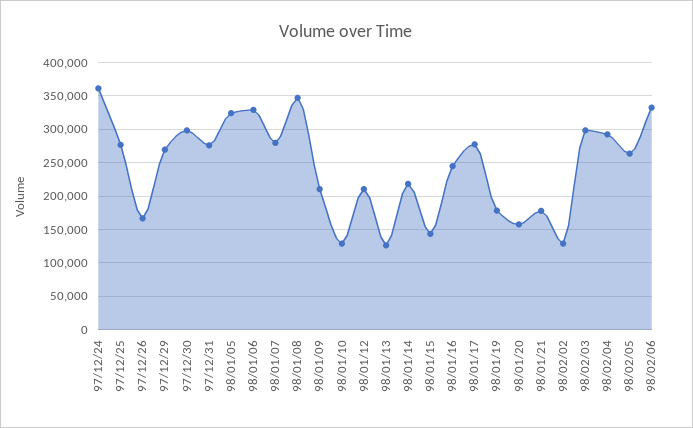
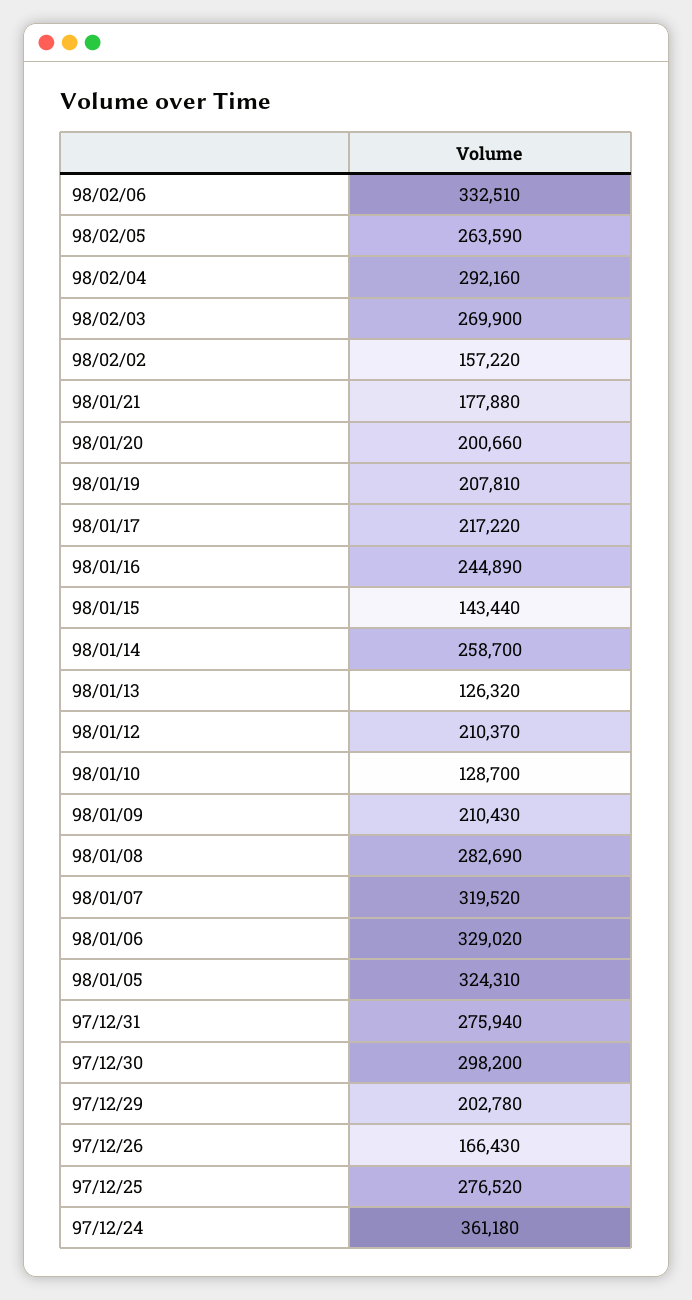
  {
    "97/12/24": 361180,
    "97/12/25": 276520,
    "97/12/26": 166430,
-   "97/12/29": 270000,
+   "97/12/29": 202780,
    "97/12/30": 298200,
    "97/12/31": 275940,
    "98/01/05": 324310,
    "98/01/06": 329020,
-   "98/01/07": 280000,
+   "98/01/07": 319520,
-   "98/01/08": 350000,
+   "98/01/08": 282690,
    "98/01/09": 210430,
    "98/01/10": 128700,
    "98/01/12": 210370,
    "98/01/13": 126320,
-   "98/01/14": 220000,
+   "98/01/14": 258700,
    "98/01/15": 143440,
    "98/01/16": 244890,
-   "98/01/17": 280000,
+   "98/01/17": 217220,
-   "98/01/19": 180000,
+   "98/01/19": 207810,
-   "98/01/20": 160000,
+   "98/01/20": 200660,
    "98/01/21": 177880,
-   "98/02/02": 130000,
+   "98/02/02": 157220,
-   "98/02/03": 300000,
+   "98/02/03": 269900,
    "98/02/04": 292160,
    "98/02/05": 263590,
    "98/02/06": 332510
  }

